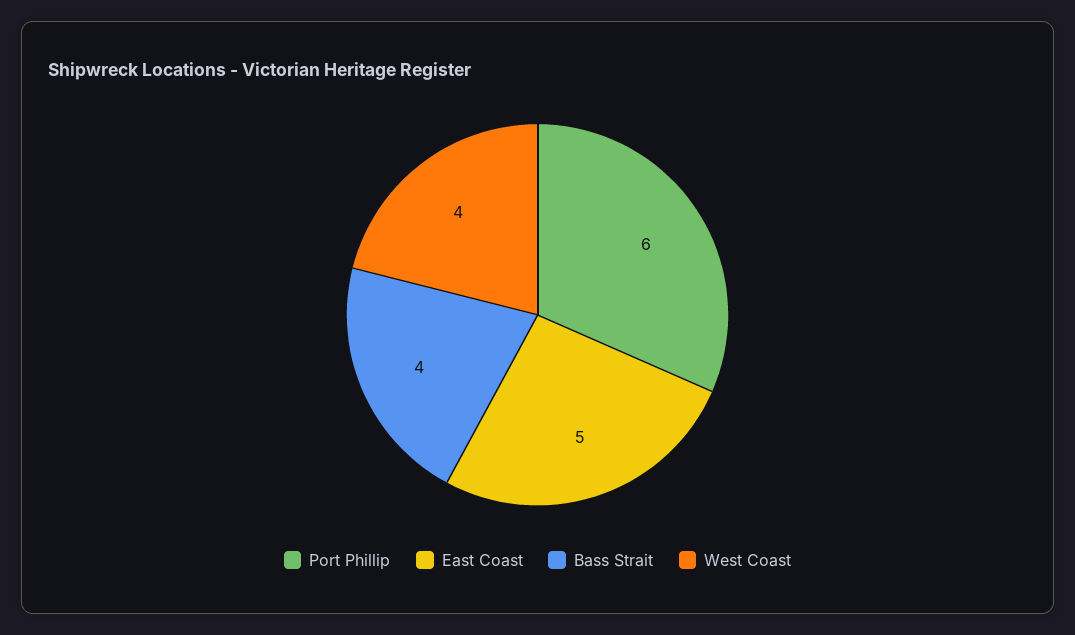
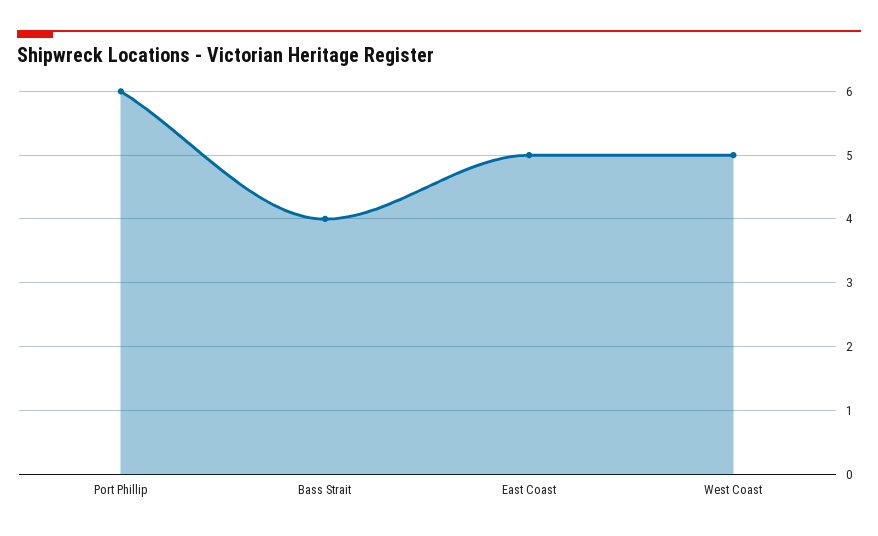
  {
    "Port Phillip": 6,
    "East Coast": 5,
    "Bass Strait": 4,
-   "West Coast": 4
+   "West Coast": 5
  }

